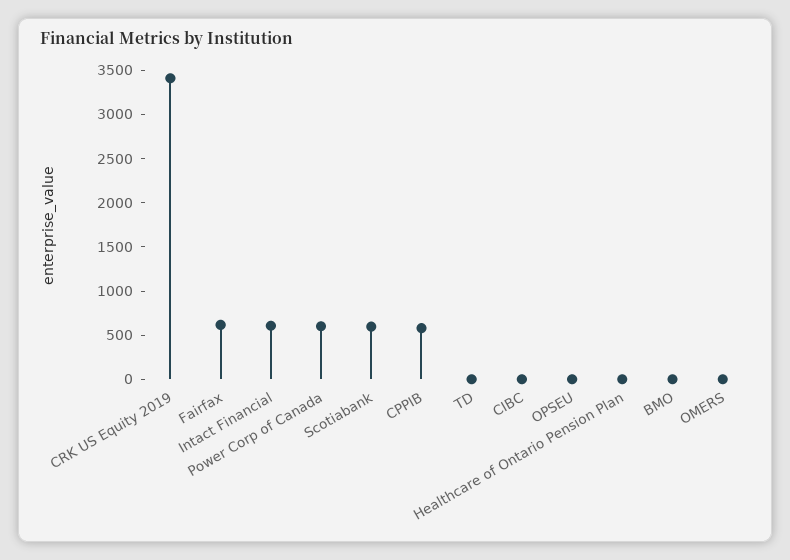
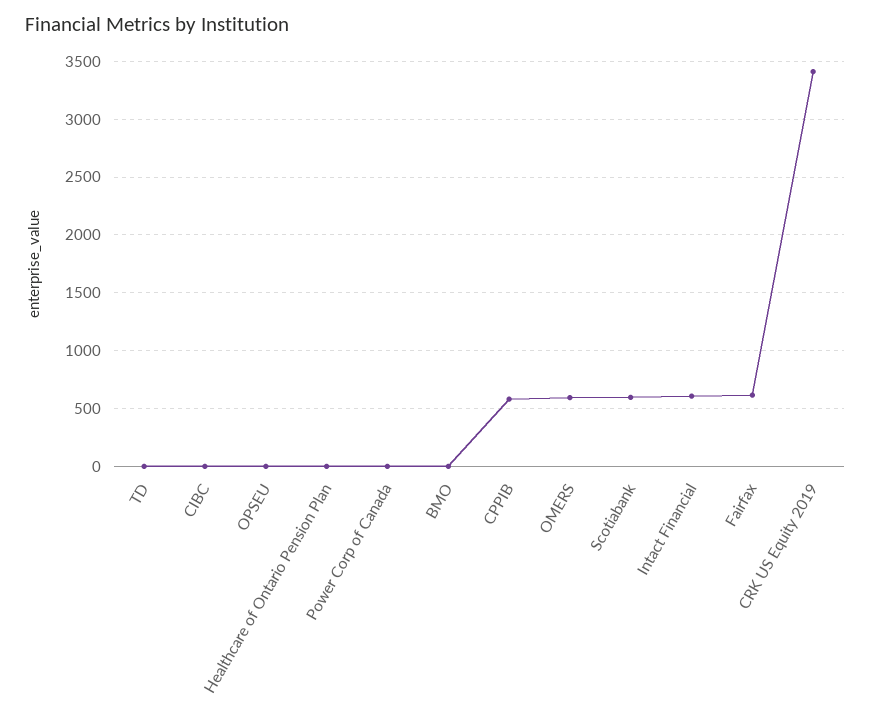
  {
    "CRK US Equity 2019": 3400,
    "Fairfax": 600,
    "Intact Financial": 600,
-   "Power Corp of Canada": 600,
+   "Power Corp of Canada": 0,
    "Scotiabank": 600,
    "CPPIB": 600,
    "TD": 0,
    "CIBC": 0,
    "OPSEU": 0,
    "Healthcare of Ontario Pension Plan": 0,
    "BMO": 0,
-   "OMERS": 0
+   "OMERS": 600
  }

